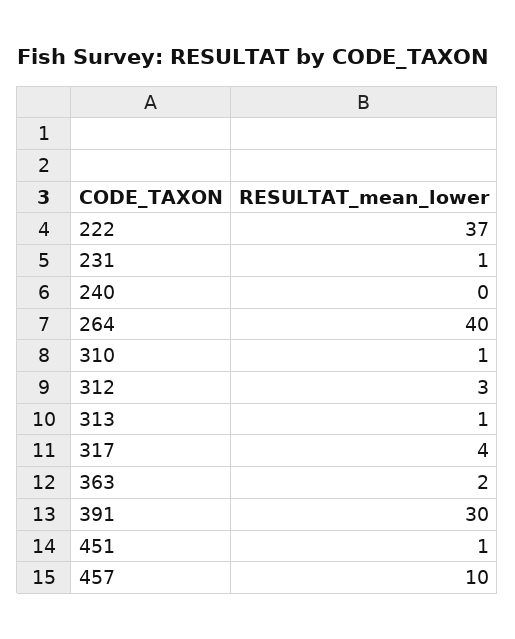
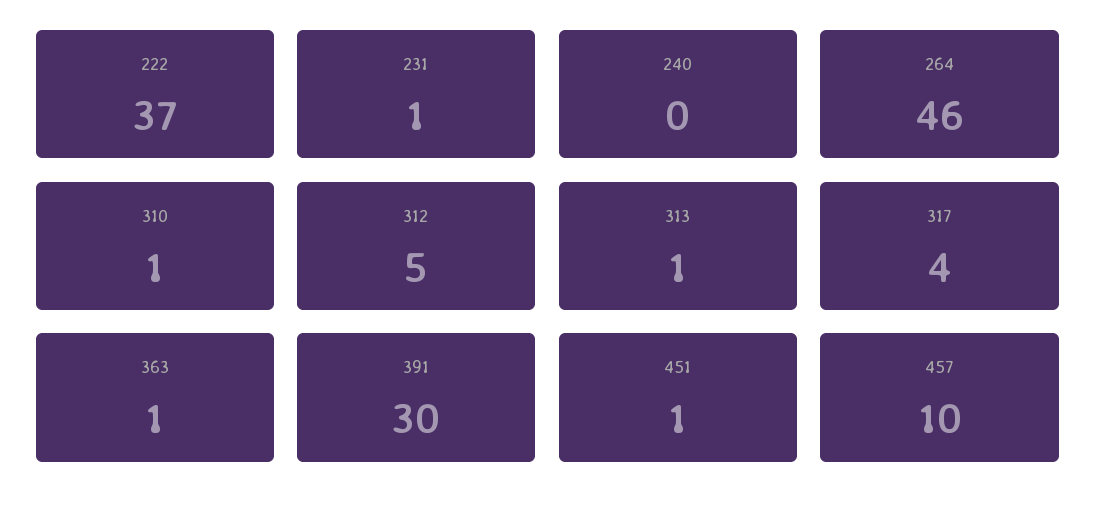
  {
    "222": 37,
    "231": 1,
    "240": 0,
-   "264": 40,
+   "264": 46,
    "310": 1,
-   "312": 3,
+   "312": 5,
    "313": 1,
    "317": 4,
-   "363": 2,
+   "363": 1,
    "391": 30,
    "451": 1,
    "457": 10
  }

